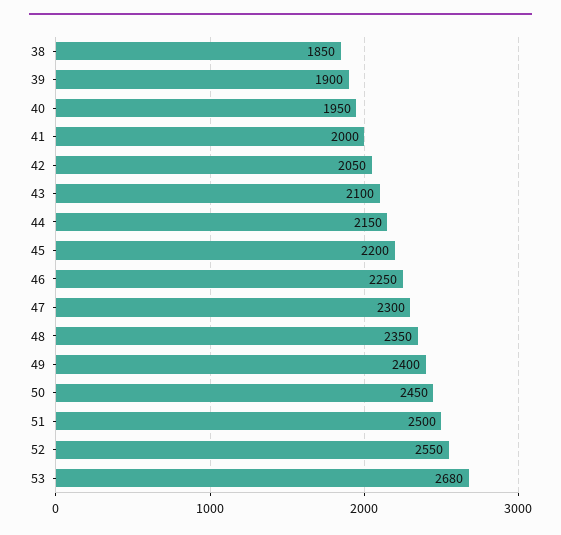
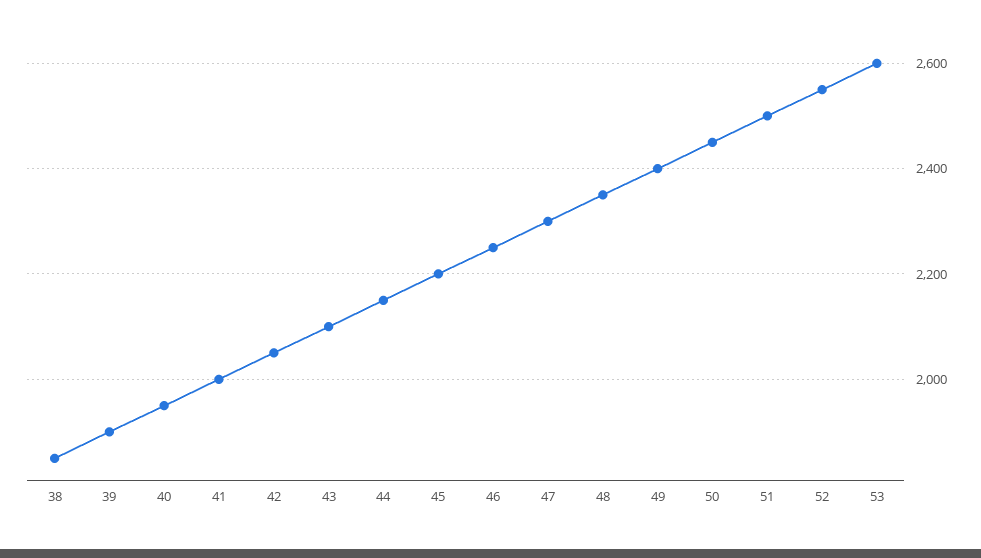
  {
    "38": 1850,
    "39": 1900,
    "40": 1950,
    "41": 2000,
    "42": 2050,
    "43": 2100,
    "44": 2150,
    "45": 2200,
    "46": 2250,
    "47": 2300,
    "48": 2350,
    "49": 2400,
    "50": 2450,
    "51": 2500,
    "52": 2550,
-   "53": 2680
+   "53": 2600
  }

